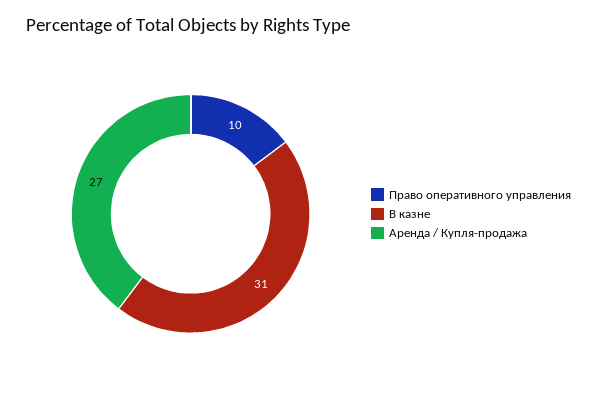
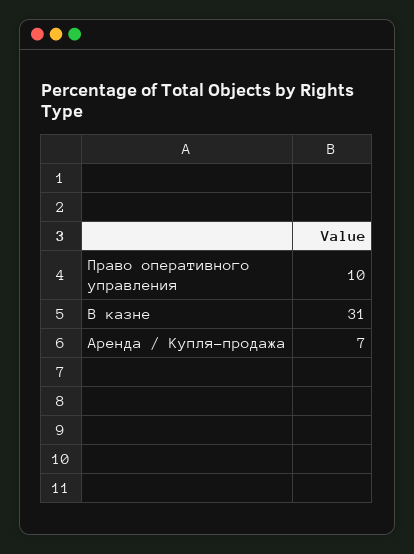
  {
    "Право оперативного управления": 10,
    "В казне": 31,
-   "Аренда / Купля-продажа": 27
+   "Аренда / Купля-продажа": 7
  }

